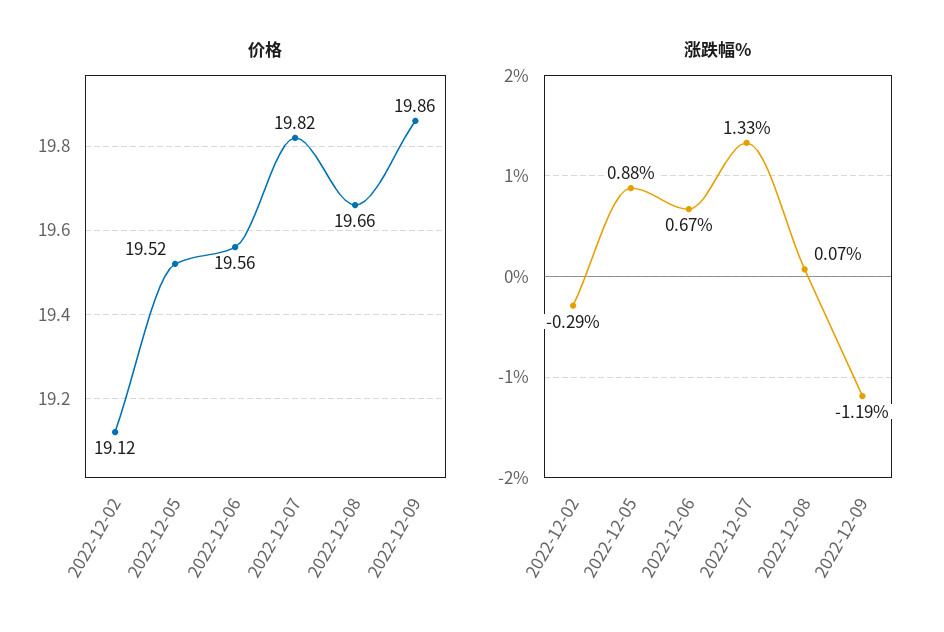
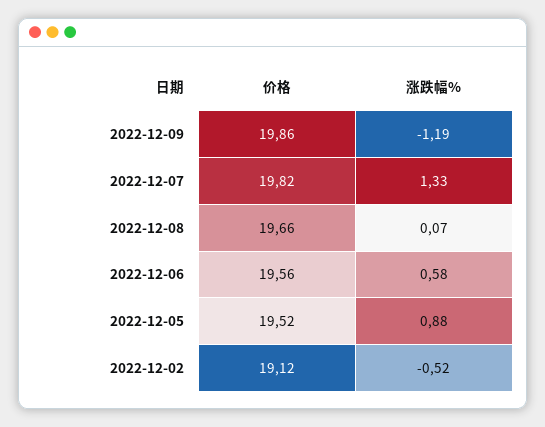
  {
    "价格": {
      "2022-12-02": 19.12,
      "2022-12-05": 19.52,
      "2022-12-06": 19.56,
      "2022-12-07": 19.82,
      "2022-12-08": 19.66,
      "2022-12-09": 19.86
    },
    "涨跌幅%": {
-     "2022-12-02": -0.29,
+     "2022-12-02": -0.52,
      "2022-12-05": 0.88,
-     "2022-12-06": 0.67,
+     "2022-12-06": 0.58,
      "2022-12-07": 1.33,
      "2022-12-08": 0.07,
      "2022-12-09": -1.19
    }
  }

